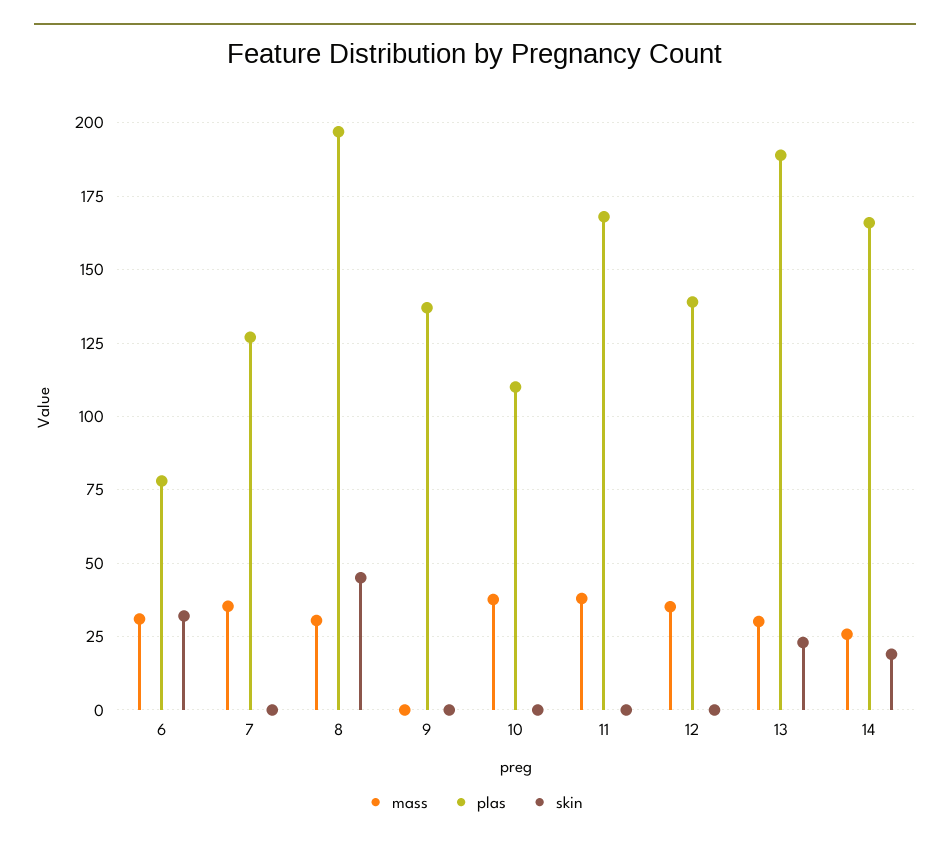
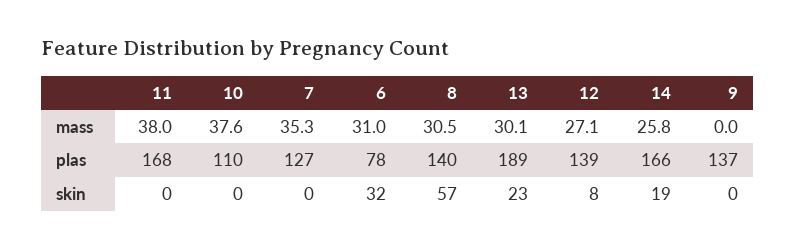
  {
    "mass": {
      "6": 31,
      "7": 35.3,
      "8": 30.5,
      "9": 0,
      "10": 37.6,
      "11": 38,
-     "12": 35,
+     "12": 27.1,
      "13": 30.1,
      "14": 25.8
    },
    "plas": {
      "6": 78,
      "7": 127,
-     "8": 197.5,
+     "8": 140,
      "9": 137,
      "10": 110,
      "11": 168,
      "12": 139,
      "13": 189,
      "14": 166
    },
    "skin": {
      "6": 32,
      "7": 0,
-     "8": 45,
+     "8": 57,
      "9": 0,
      "10": 0,
      "11": 0,
-     "12": 0,
+     "12": 8,
      "13": 23,
      "14": 19
    }
  }

